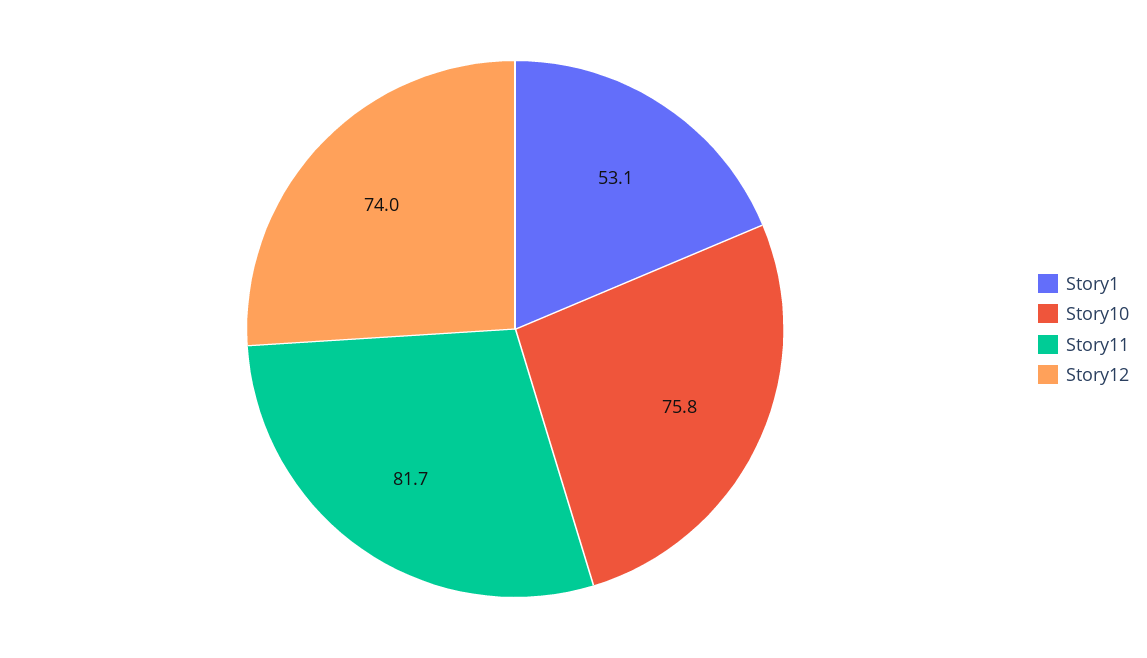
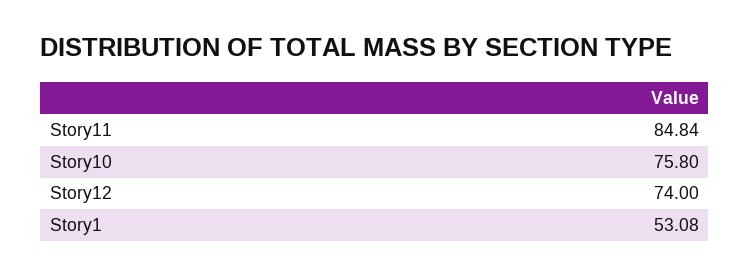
  {
    "Story1": 53.08,
    "Story10": 75.8,
-   "Story11": 81.7,
+   "Story11": 84.84,
    "Story12": 74
  }

